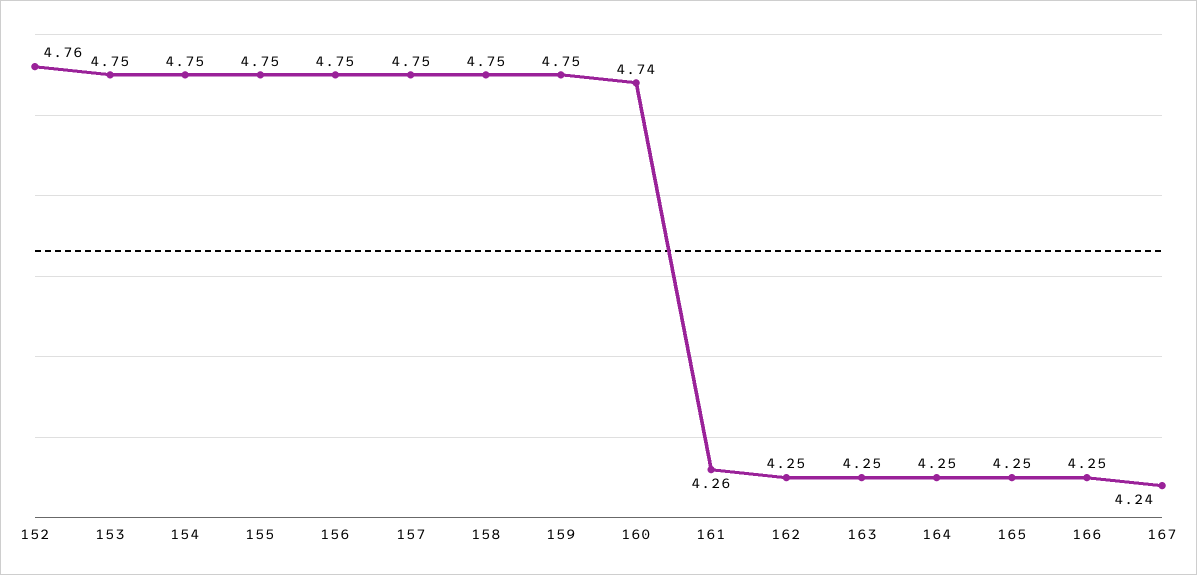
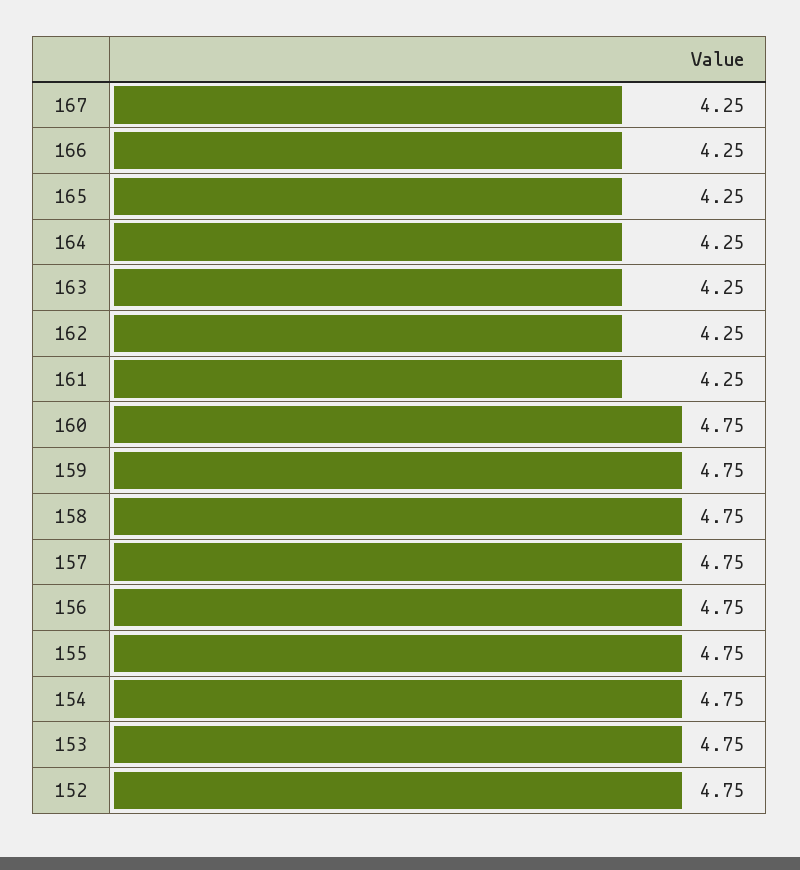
  {
-   "152": 4.76,
+   "152": 4.75,
    "153": 4.75,
    "154": 4.75,
    "155": 4.75,
    "156": 4.75,
    "157": 4.75,
    "158": 4.75,
    "159": 4.75,
-   "160": 4.74,
+   "160": 4.75,
-   "161": 4.26,
+   "161": 4.25,
    "162": 4.25,
    "163": 4.25,
    "164": 4.25,
    "165": 4.25,
    "166": 4.25,
-   "167": 4.24
+   "167": 4.25
  }

